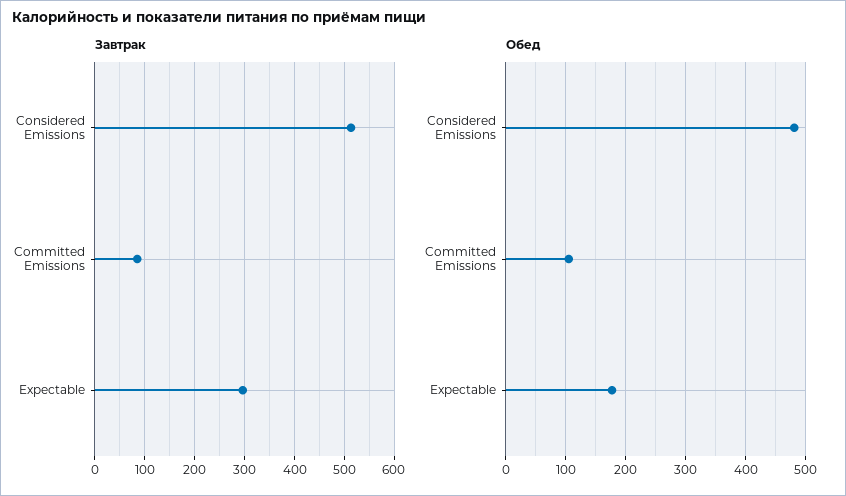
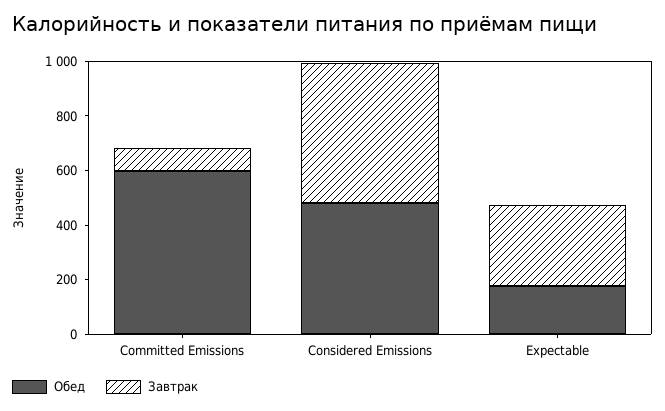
  {
    "Завтрак": {
      "Considered Emissions": 520,
      "Committed Emissions": 80,
      "Expectable": 300
    },
    "Обед": {
      "Considered Emissions": 480,
-     "Committed Emissions": 100,
+     "Committed Emissions": 600,
      "Expectable": 180
    }
  }

